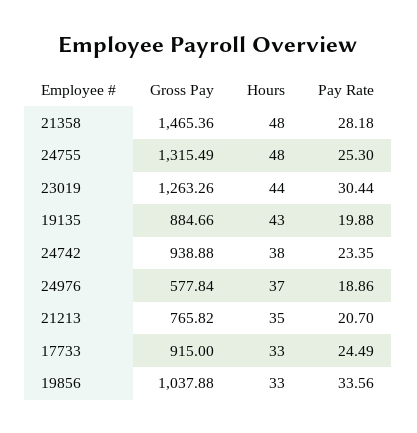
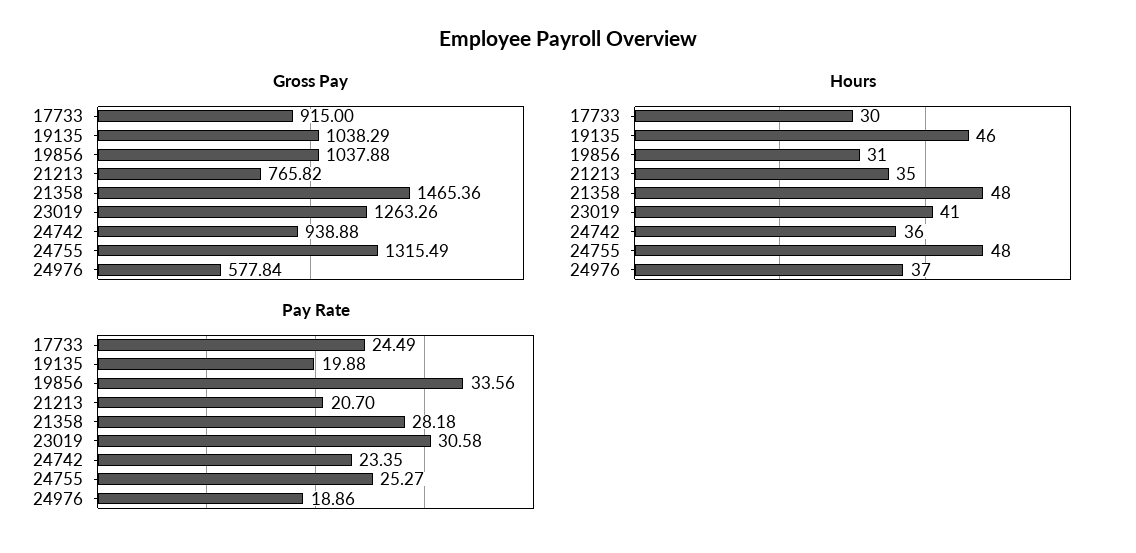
  {
    "Gross Pay": {
      "21358": 1465.36,
      "24755": 1315.49,
      "23019": 1263.26,
-     "19135": 884.66,
+     "19135": 1038.29,
      "24742": 938.88,
      "24976": 577.84,
      "21213": 765.82,
      "17733": 915,
      "19856": 1037.88
    },
    "Hours": {
      "21358": 48,
      "24755": 48,
-     "23019": 44,
+     "23019": 41,
-     "19135": 43,
+     "19135": 46,
-     "24742": 38,
+     "24742": 36,
      "24976": 37,
      "21213": 35,
-     "17733": 33,
+     "17733": 30,
-     "19856": 33
+     "19856": 31
    },
    "Pay Rate": {
      "21358": 28.18,
-     "24755": 25.3,
+     "24755": 25.27,
-     "23019": 30.44,
+     "23019": 30.58,
      "19135": 19.88,
      "24742": 23.35,
      "24976": 18.86,
      "21213": 20.7,
      "17733": 24.49,
      "19856": 33.56
    }
  }

